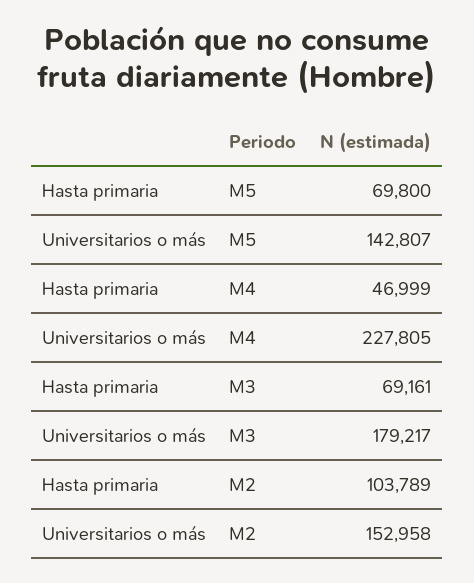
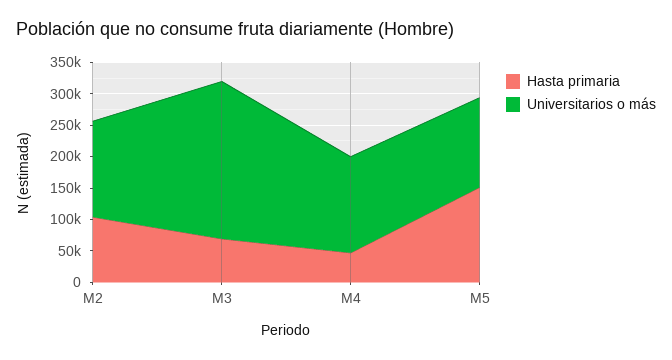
  {
    "Hasta primaria": {
-     "M5": 69800,
+     "M5": 150000,
      "M4": 46999,
      "M3": 69161,
      "M2": 103789
    },
    "Universitarios o más": {
      "M5": 142807,
-     "M4": 227805,
+     "M4": 150000,
-     "M3": 179217,
+     "M3": 250000,
      "M2": 152958
    }
  }

